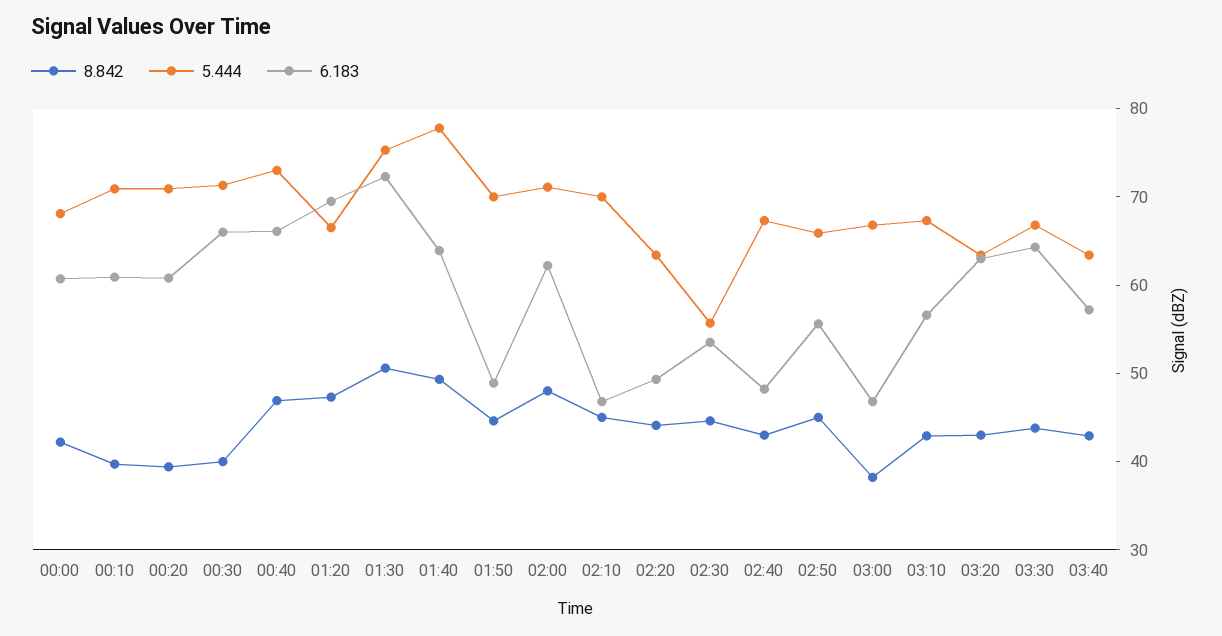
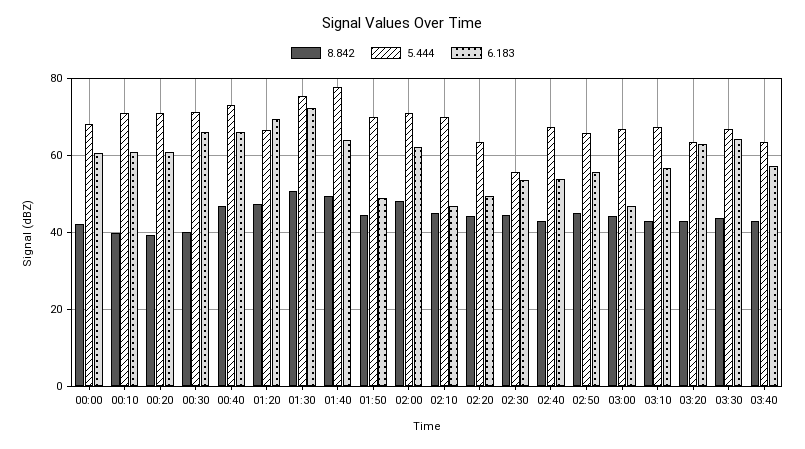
  {
    "8.842": {
      "00:00": 42,
      "00:10": 40,
      "00:20": 40,
      "00:30": 40,
      "00:40": 46,
      "01:20": 48,
      "01:30": 50,
      "01:40": 50,
      "01:50": 44,
      "02:00": 48,
      "02:10": 46,
      "02:20": 44,
      "02:30": 44,
      "02:40": 44,
      "02:50": 46,
-     "03:00": 38,
+     "03:00": 44,
      "03:10": 42,
      "03:20": 44,
      "03:30": 44,
      "03:40": 42
    },
    "5.444": {
      "00:00": 68,
      "00:10": 70,
      "00:20": 70,
      "00:30": 72,
      "00:40": 74,
      "01:20": 66,
      "01:30": 76,
      "01:40": 78,
      "01:50": 70,
      "02:00": 72,
      "02:10": 70,
      "02:20": 64,
      "02:30": 56,
      "02:40": 68,
      "02:50": 66,
      "03:00": 66,
      "03:10": 68,
      "03:20": 64,
      "03:30": 66,
      "03:40": 64
    },
    "6.183": {
      "00:00": 60,
      "00:10": 60,
      "00:20": 60,
      "00:30": 66,
      "00:40": 66,
      "01:20": 70,
      "01:30": 72,
      "01:40": 64,
      "01:50": 48,
      "02:00": 62,
      "02:10": 46,
      "02:20": 50,
      "02:30": 54,
-     "02:40": 48,
+     "02:40": 54,
      "02:50": 56,
      "03:00": 46,
      "03:10": 56,
      "03:20": 64,
      "03:30": 64,
      "03:40": 58
    }
  }

